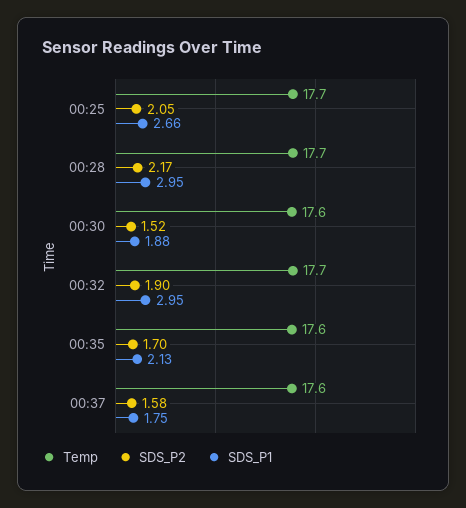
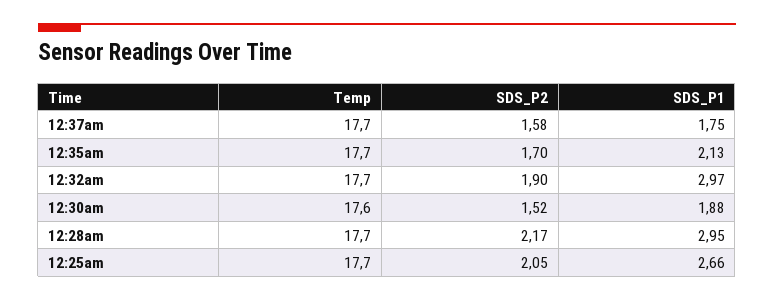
  {
    "Temp": {
      "00:25": 17.7,
      "00:28": 17.7,
      "00:30": 17.6,
      "00:32": 17.7,
-     "00:35": 17.6,
+     "00:35": 17.7,
-     "00:37": 17.6
+     "00:37": 17.7
    },
    "SDS_P2": {
      "00:25": 2.05,
      "00:28": 2.17,
      "00:30": 1.52,
      "00:32": 1.9,
      "00:35": 1.7,
      "00:37": 1.58
    },
    "SDS_P1": {
      "00:25": 2.66,
      "00:28": 2.95,
      "00:30": 1.88,
-     "00:32": 2.95,
+     "00:32": 2.97,
      "00:35": 2.13,
      "00:37": 1.75
    }
  }

